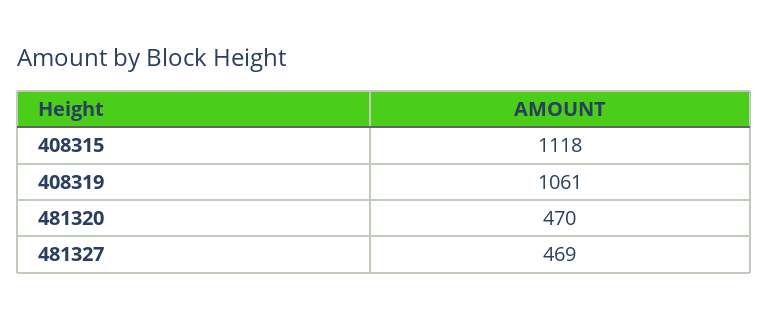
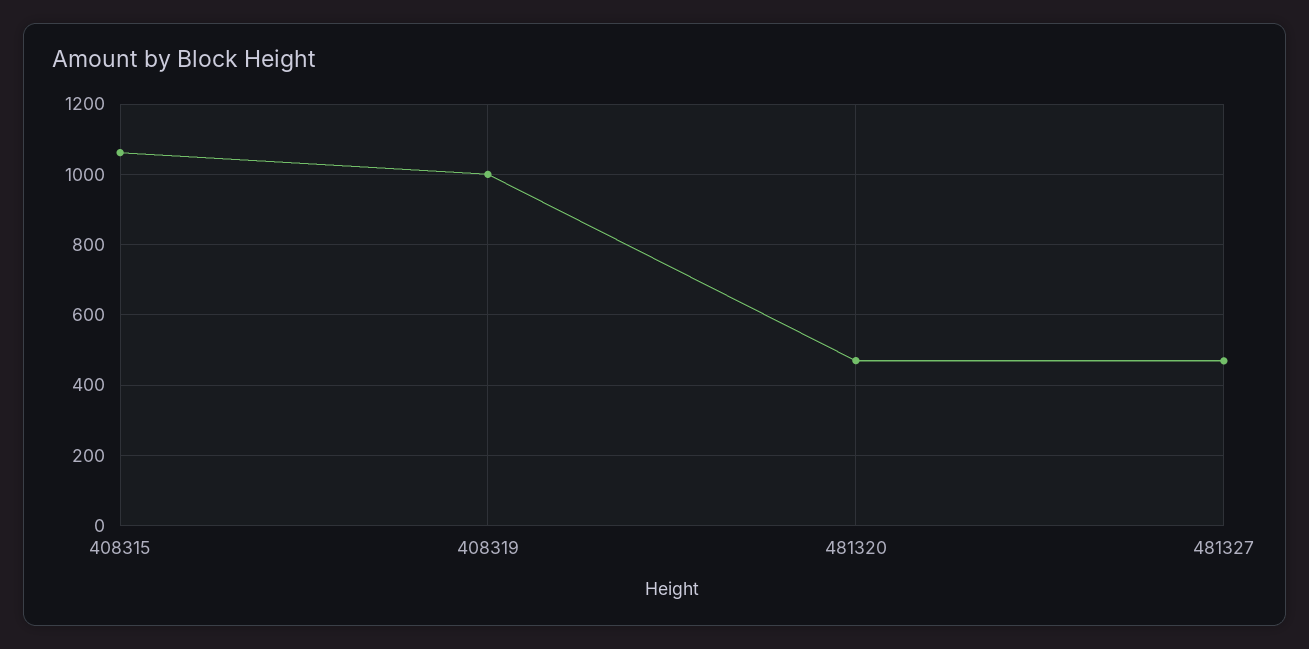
  {
-   "408315": 1118,
+   "408315": 1060,
-   "408319": 1061,
+   "408319": 1000,
    "481320": 470,
    "481327": 469
  }

